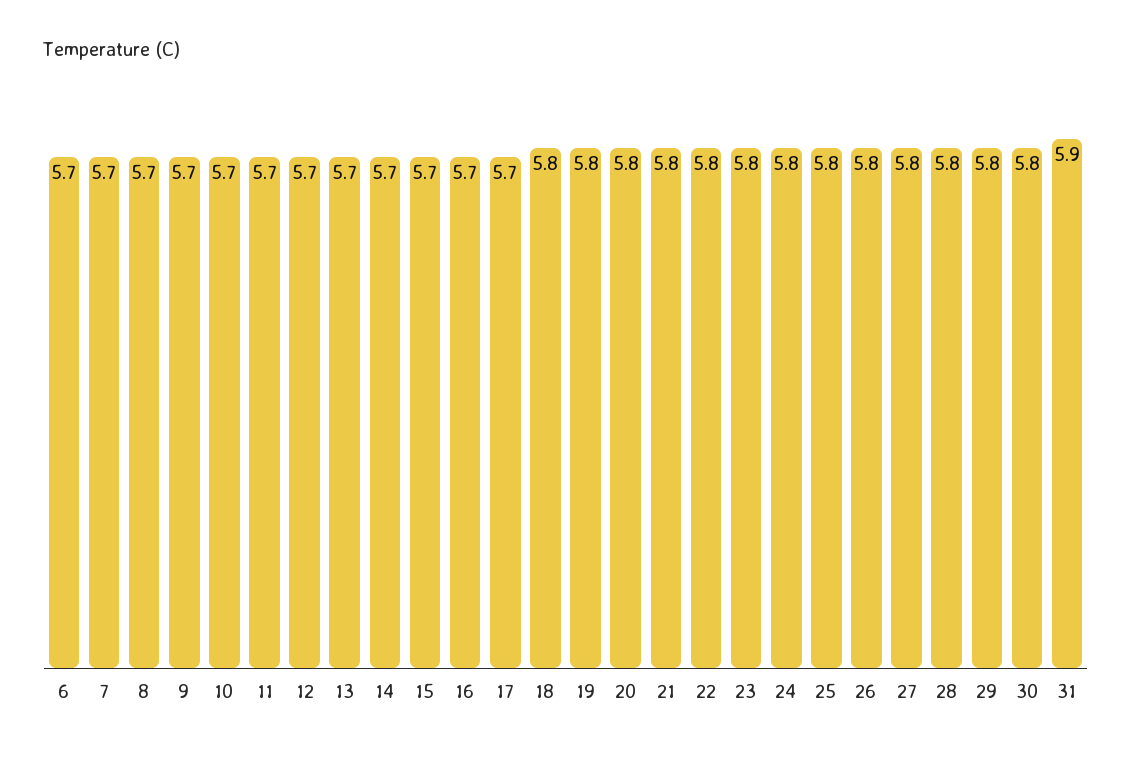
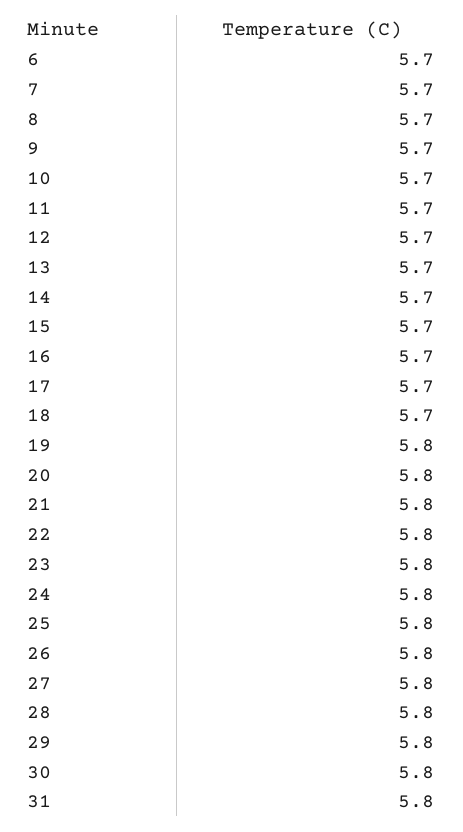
  {
    "6": 5.7,
    "7": 5.7,
    "8": 5.7,
    "9": 5.7,
    "10": 5.7,
    "11": 5.7,
    "12": 5.7,
    "13": 5.7,
    "14": 5.7,
    "15": 5.7,
    "16": 5.7,
    "17": 5.7,
-   "18": 5.8,
+   "18": 5.7,
    "19": 5.8,
    "20": 5.8,
    "21": 5.8,
    "22": 5.8,
    "23": 5.8,
    "24": 5.8,
    "25": 5.8,
    "26": 5.8,
    "27": 5.8,
    "28": 5.8,
    "29": 5.8,
    "30": 5.8,
-   "31": 5.9
+   "31": 5.8
  }

